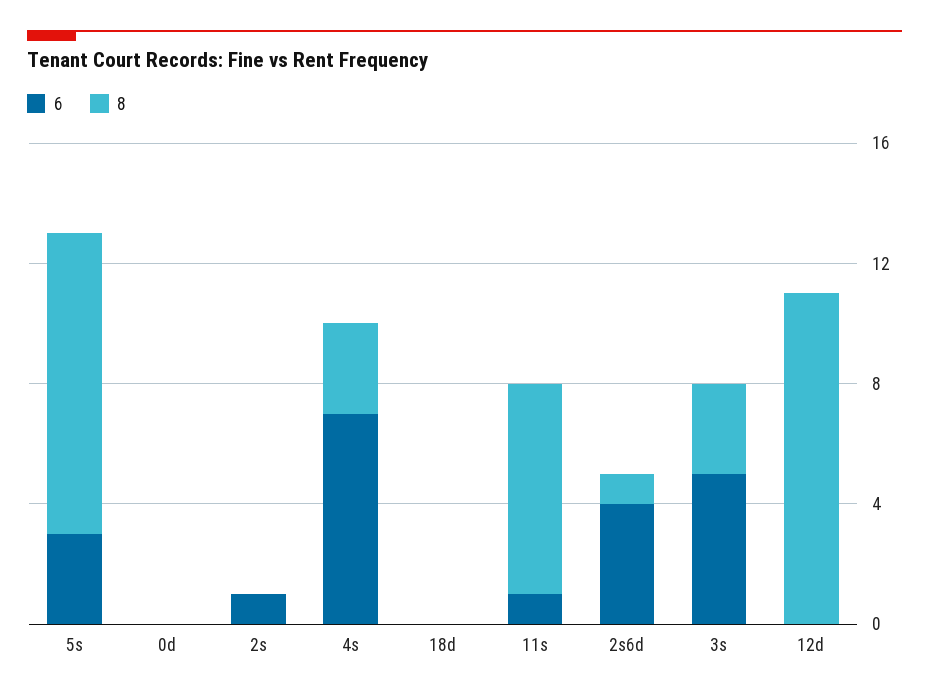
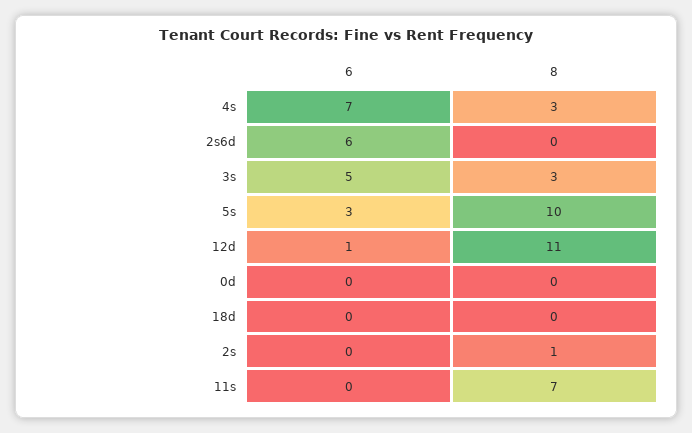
  {
    "6": {
      "5s": 3,
      "0d": 0,
-     "2s": 1,
+     "2s": 0,
      "4s": 7,
      "18d": 0,
-     "11s": 1,
+     "11s": 0,
-     "2s6d": 4,
+     "2s6d": 6,
      "3s": 5,
-     "12d": 0
+     "12d": 1
    },
    "8": {
      "5s": 10,
      "0d": 0,
-     "2s": 0,
+     "2s": 1,
      "4s": 3,
      "18d": 0,
      "11s": 7,
-     "2s6d": 1,
+     "2s6d": 0,
      "3s": 3,
      "12d": 11
    }
  }

